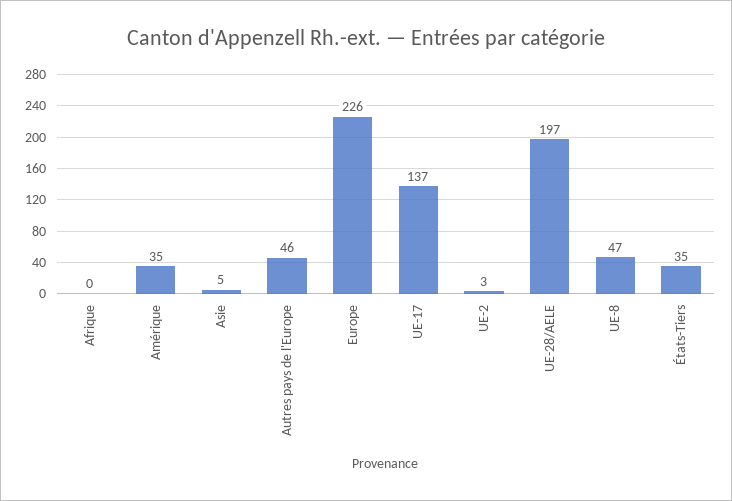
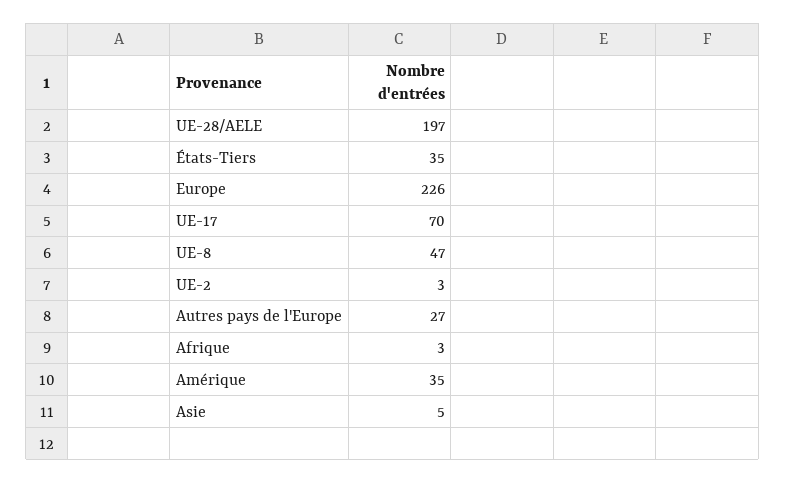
  {
-   "Afrique": 0,
+   "Afrique": 3,
    "Amérique": 35,
    "Asie": 5,
-   "Autres pays de l'Europe": 46,
+   "Autres pays de l'Europe": 27,
    "Europe": 226,
-   "UE-17": 137,
+   "UE-17": 70,
    "UE-2": 3,
    "UE-28/AELE": 197,
    "UE-8": 47,
    "États-Tiers": 35
  }

